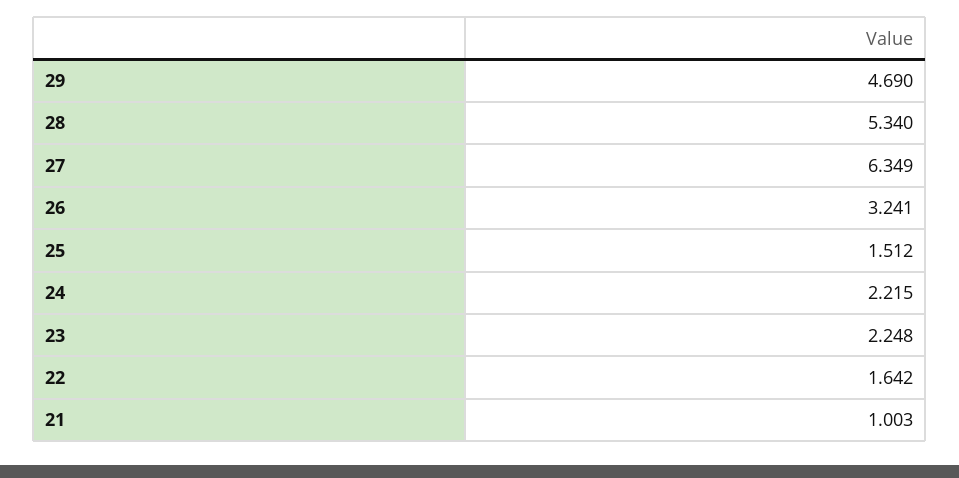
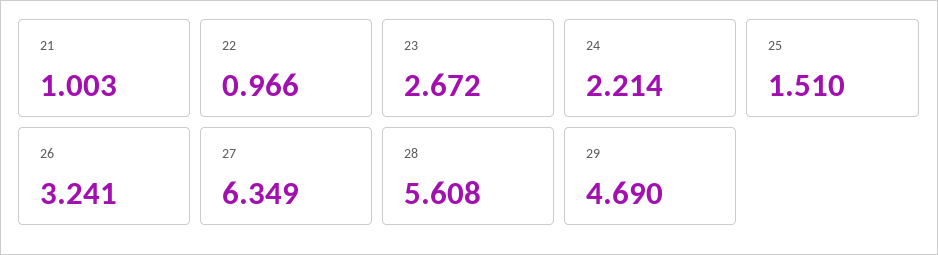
  {
    "29": 4.69,
-   "28": 5.34,
+   "28": 5.608,
    "27": 6.349,
    "26": 3.241,
-   "25": 1.512,
+   "25": 1.51,
-   "24": 2.215,
+   "24": 2.214,
-   "23": 2.248,
+   "23": 2.672,
-   "22": 1.642,
+   "22": 0.966,
    "21": 1.003
  }

